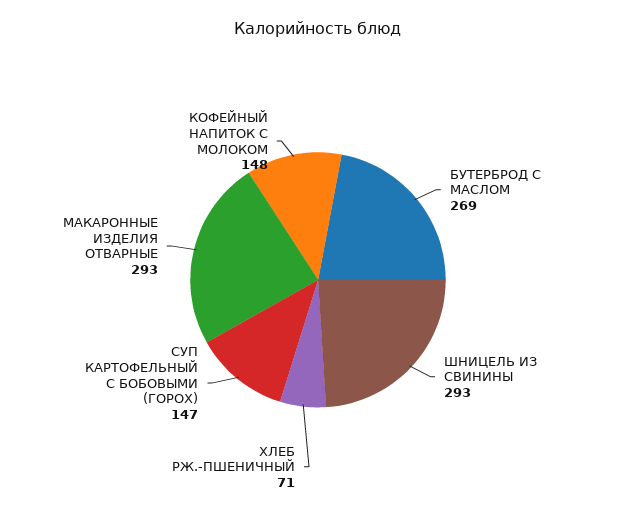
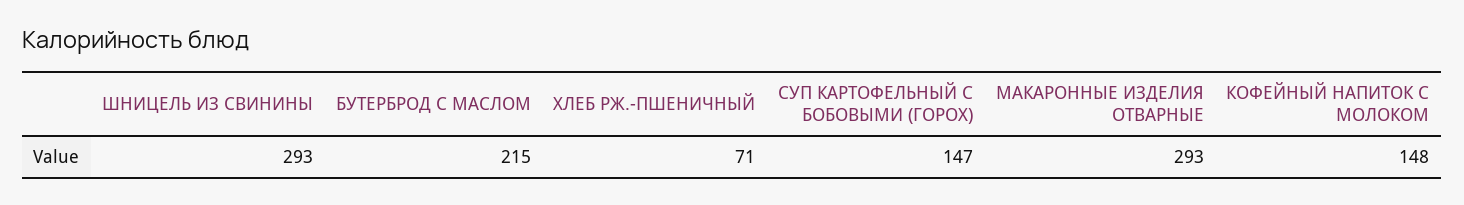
  {
-   "БУТЕРБРОД С МАСЛОМ": 269,
+   "БУТЕРБРОД С МАСЛОМ": 215,
    "ШНИЦЕЛЬ ИЗ СВИНИНЫ": 293,
    "ХЛЕБ РЖ.-ПШЕНИЧНЫЙ": 71,
    "СУП КАРТОФЕЛЬНЫЙ С БОБОВЫМИ (ГОРОХ)": 147,
    "МАКАРОННЫЕ ИЗДЕЛИЯ ОТВАРНЫЕ": 293,
    "КОФЕЙНЫЙ НАПИТОК С МОЛОКОМ": 148
  }

